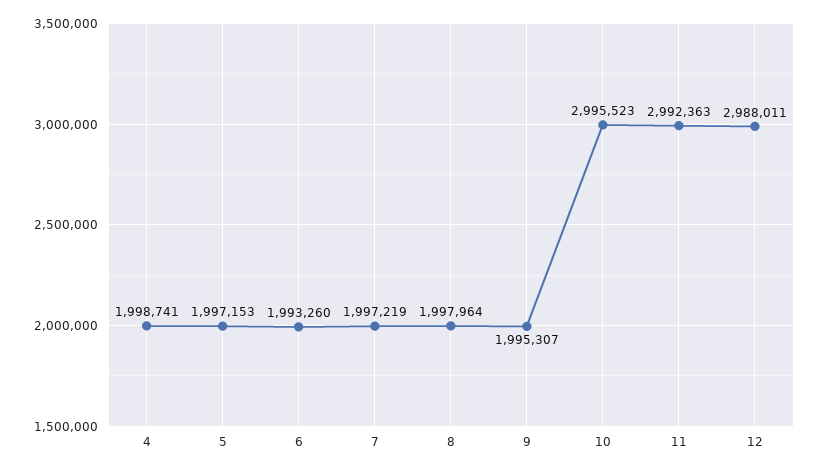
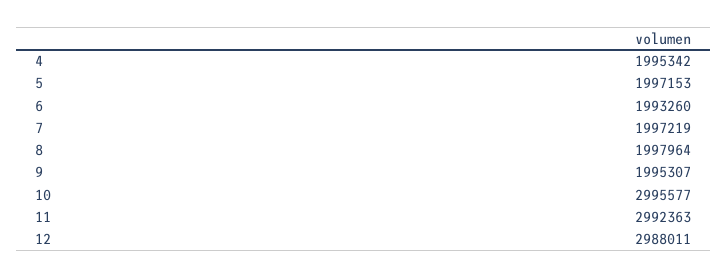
  {
-   "4": 1998741,
+   "4": 1995342,
    "5": 1997153,
    "6": 1993260,
    "7": 1997219,
    "8": 1997964,
    "9": 1995307,
-   "10": 2995523,
+   "10": 2995577,
    "11": 2992363,
    "12": 2988011
  }

